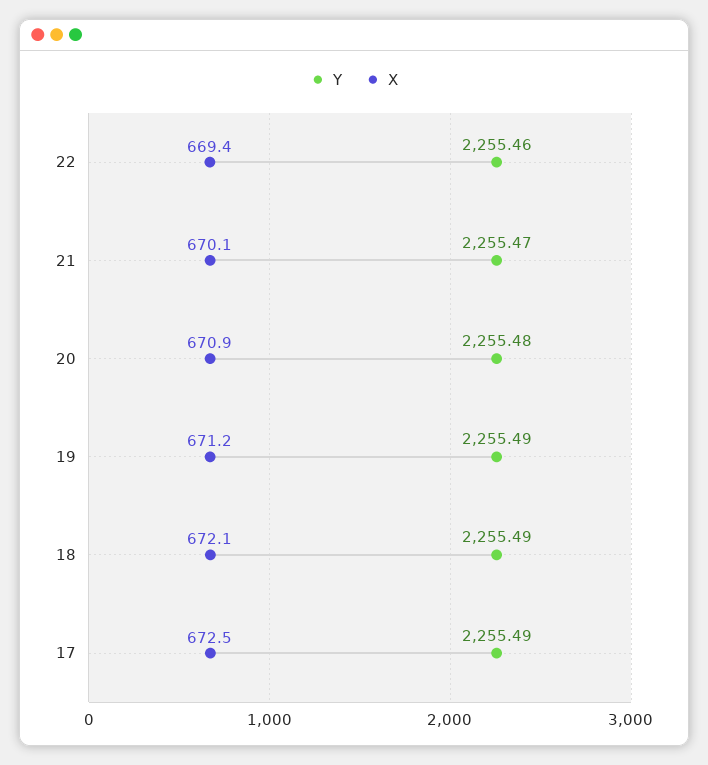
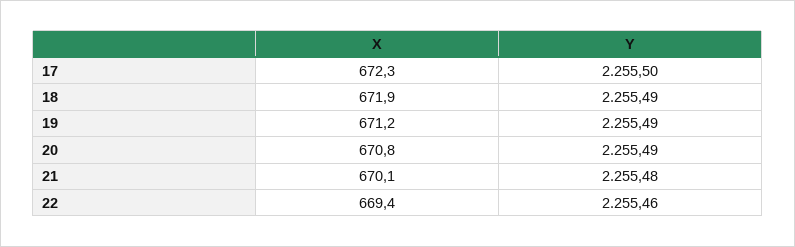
  {
    "Y": {
      "22": 2255.46,
-     "21": 2255.47,
+     "21": 2255.48,
-     "20": 2255.48,
+     "20": 2255.49,
      "19": 2255.49,
      "18": 2255.49,
-     "17": 2255.49
+     "17": 2255.5
    },
    "X": {
      "22": 669.4,
      "21": 670.1,
-     "20": 670.9,
+     "20": 670.8,
      "19": 671.2,
-     "18": 672.1,
+     "18": 671.9,
-     "17": 672.5
+     "17": 672.3
    }
  }

